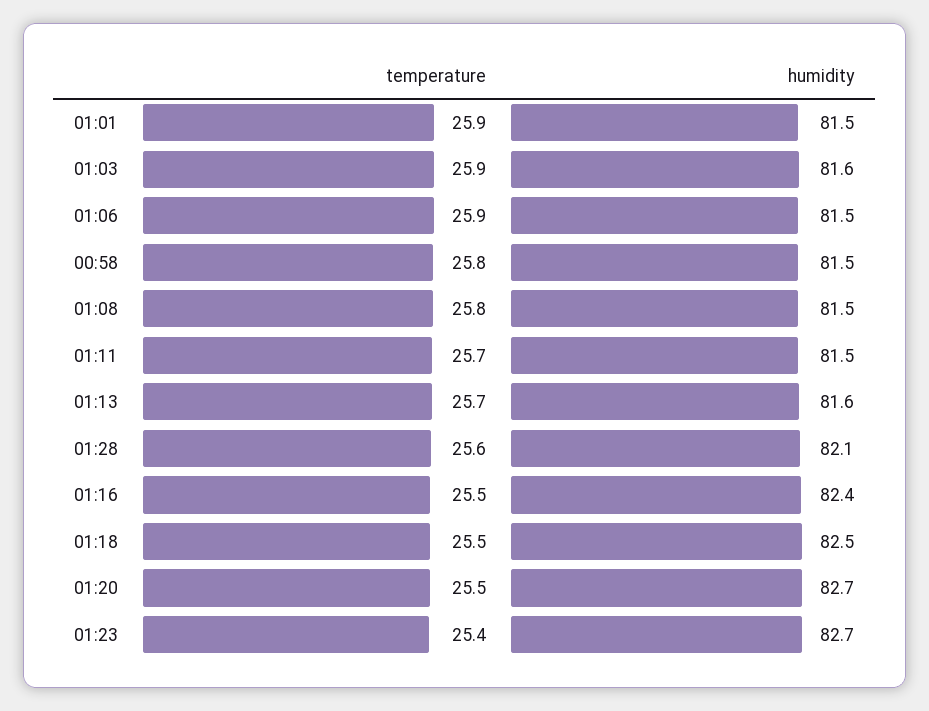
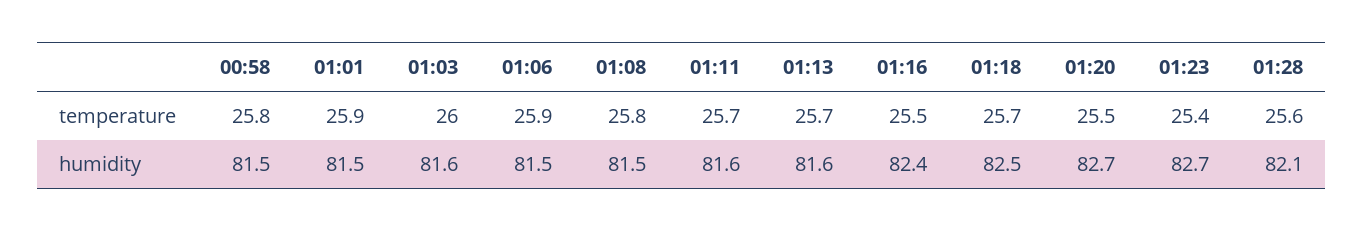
  {
    "temperature": {
      "01:01": 25.9,
-     "01:03": 25.9,
+     "01:03": 26,
      "01:06": 25.9,
      "00:58": 25.8,
      "01:08": 25.8,
      "01:11": 25.7,
      "01:13": 25.7,
      "01:28": 25.6,
      "01:16": 25.5,
-     "01:18": 25.5,
+     "01:18": 25.7,
      "01:20": 25.5,
      "01:23": 25.4
    },
    "humidity": {
      "01:01": 81.5,
      "01:03": 81.6,
      "01:06": 81.5,
      "00:58": 81.5,
      "01:08": 81.5,
-     "01:11": 81.5,
+     "01:11": 81.6,
      "01:13": 81.6,
      "01:28": 82.1,
      "01:16": 82.4,
      "01:18": 82.5,
      "01:20": 82.7,
      "01:23": 82.7
    }
  }

